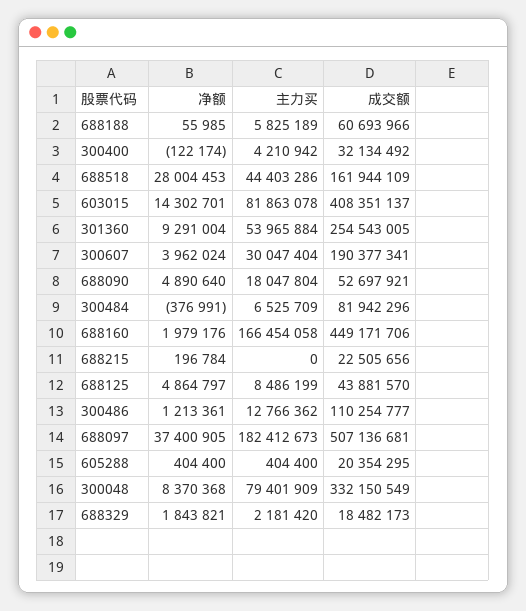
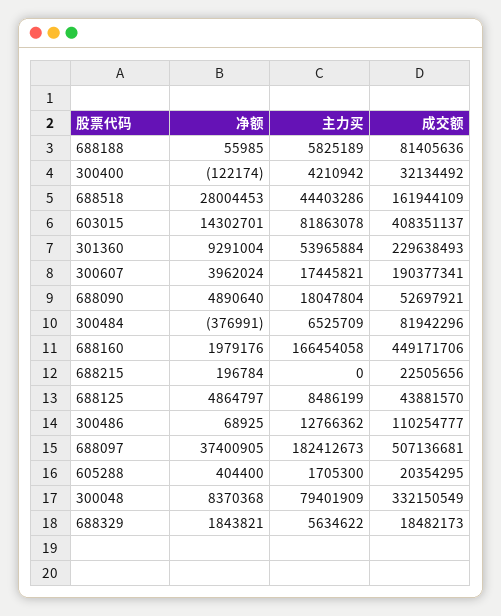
  {
    "净额": {
      "688188": 55985,
      "300400": -122174,
      "688518": 28004453,
      "603015": 14302701,
      "301360": 9291004,
      "300607": 3962024,
      "688090": 4890640,
      "300484": -376991,
      "688160": 1979176,
      "688215": 196784,
      "688125": 4864797,
-     "300486": 1213361,
+     "300486": 68925,
      "688097": 37400905,
      "605288": 404400,
      "300048": 8370368,
      "688329": 1843821
    },
    "主力买": {
      "688188": 5825189,
      "300400": 4210942,
      "688518": 44403286,
      "603015": 81863078,
      "301360": 53965884,
-     "300607": 30047404,
+     "300607": 17445821,
      "688090": 18047804,
      "300484": 6525709,
      "688160": 166454058,
      "688215": 0,
      "688125": 8486199,
      "300486": 12766362,
      "688097": 182412673,
-     "605288": 404400,
+     "605288": 1705300,
      "300048": 79401909,
-     "688329": 2181420
+     "688329": 5634622
    },
    "成交额": {
-     "688188": 60693966,
+     "688188": 81405636,
      "300400": 32134492,
      "688518": 161944109,
      "603015": 408351137,
-     "301360": 254543005,
+     "301360": 229638493,
      "300607": 190377341,
      "688090": 52697921,
      "300484": 81942296,
      "688160": 449171706,
      "688215": 22505656,
      "688125": 43881570,
      "300486": 110254777,
      "688097": 507136681,
      "605288": 20354295,
      "300048": 332150549,
      "688329": 18482173
    }
  }

